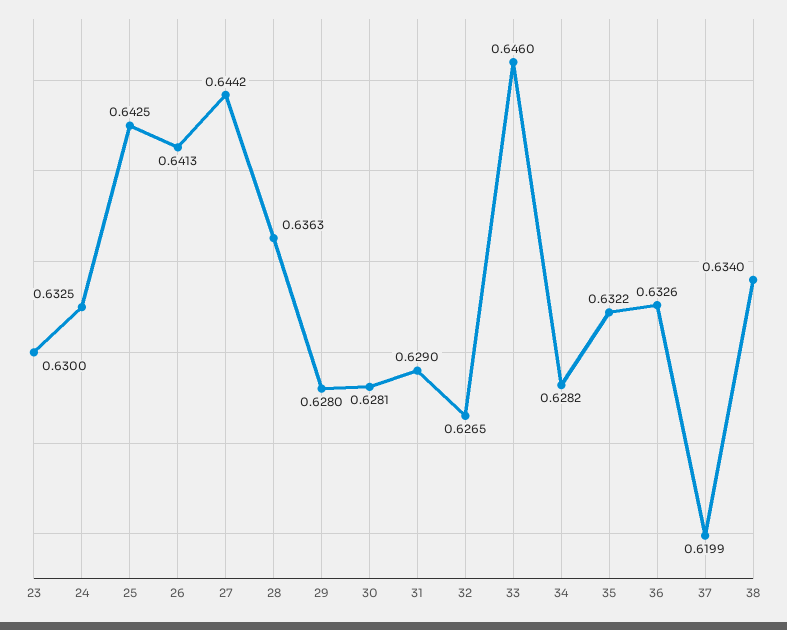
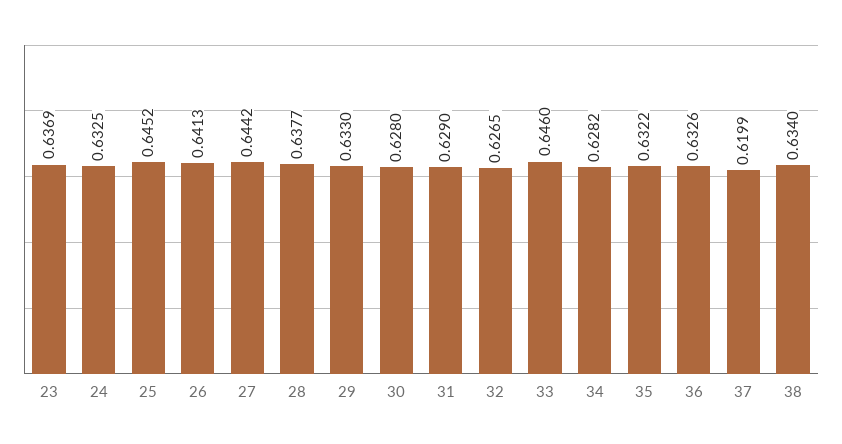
  {
-   "23": 0.63,
+   "23": 0.6369,
    "24": 0.6325,
-   "25": 0.6425,
+   "25": 0.6452,
    "26": 0.6413,
    "27": 0.6442,
-   "28": 0.6363,
+   "28": 0.6377,
-   "29": 0.628,
+   "29": 0.633,
-   "30": 0.6281,
+   "30": 0.628,
    "31": 0.629,
    "32": 0.6265,
    "33": 0.646,
    "34": 0.6282,
    "35": 0.6322,
    "36": 0.6326,
    "37": 0.6199,
    "38": 0.634
  }

